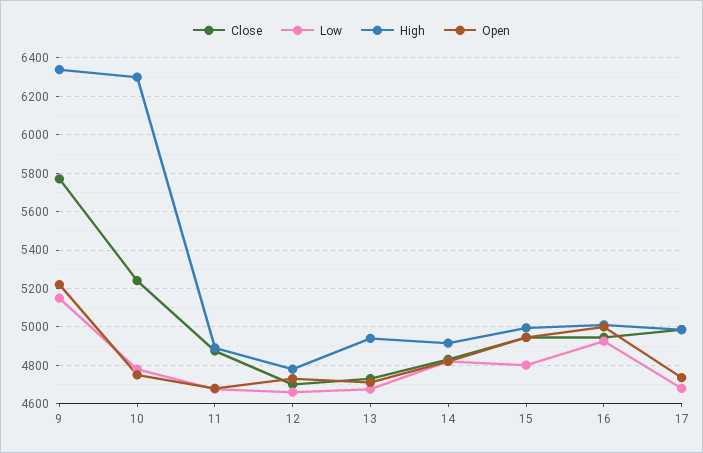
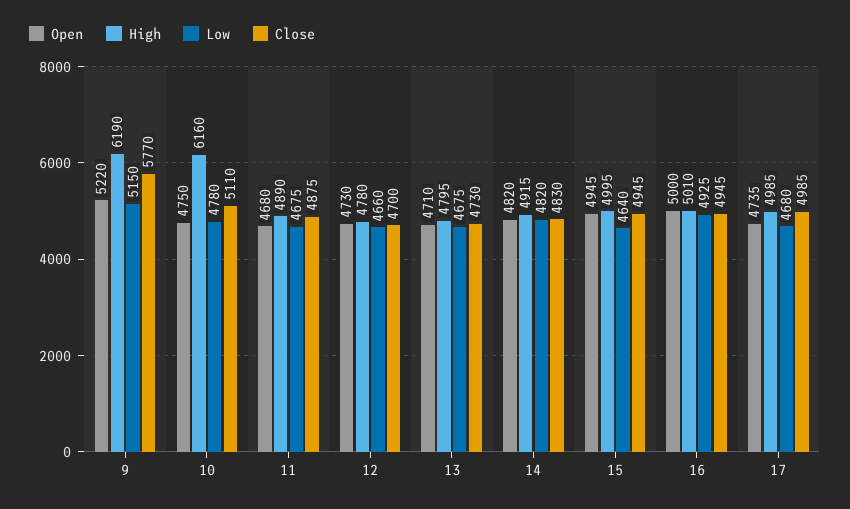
  {
    "Close": {
      "9": 5770,
-     "10": 5250,
+     "10": 5110,
      "11": 4875,
      "12": 4700,
      "13": 4730,
      "14": 4830,
      "15": 4945,
      "16": 4945,
      "17": 4985
    },
    "Low": {
      "9": 5150,
      "10": 4780,
      "11": 4675,
      "12": 4660,
      "13": 4675,
      "14": 4820,
-     "15": 4800,
+     "15": 4640,
      "16": 4925,
      "17": 4680
    },
    "High": {
-     "9": 6350,
+     "9": 6190,
-     "10": 6300,
+     "10": 6160,
      "11": 4890,
      "12": 4780,
-     "13": 4950,
+     "13": 4795,
      "14": 4915,
      "15": 4995,
      "16": 5010,
      "17": 4985
    },
    "Open": {
      "9": 5220,
      "10": 4750,
      "11": 4680,
      "12": 4730,
      "13": 4710,
      "14": 4820,
      "15": 4945,
      "16": 5000,
      "17": 4735
    }
  }

